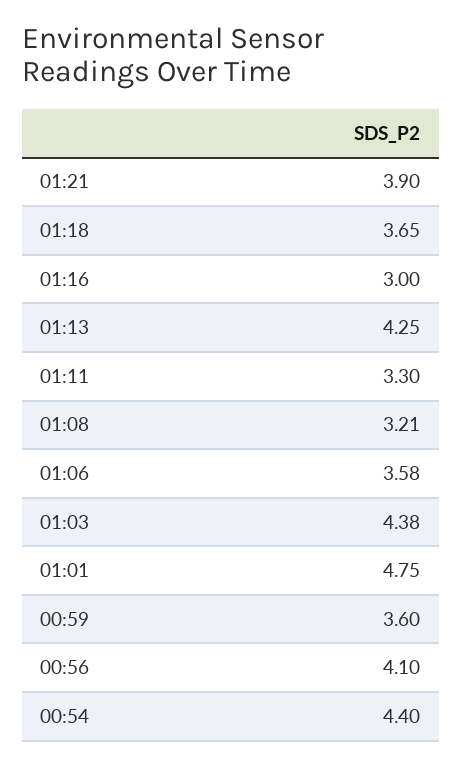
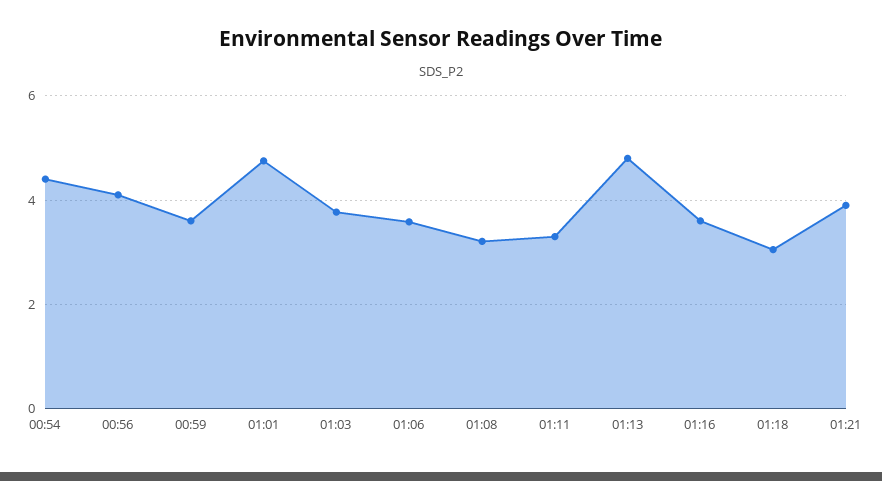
  {
    "01:21": 3.9,
-   "01:18": 3.65,
+   "01:18": 3,
-   "01:16": 3,
+   "01:16": 3.6,
-   "01:13": 4.25,
+   "01:13": 4.8,
    "01:11": 3.3,
    "01:08": 3.21,
    "01:06": 3.58,
-   "01:03": 4.38,
+   "01:03": 3.8,
    "01:01": 4.75,
    "00:59": 3.6,
    "00:56": 4.1,
    "00:54": 4.4
  }

